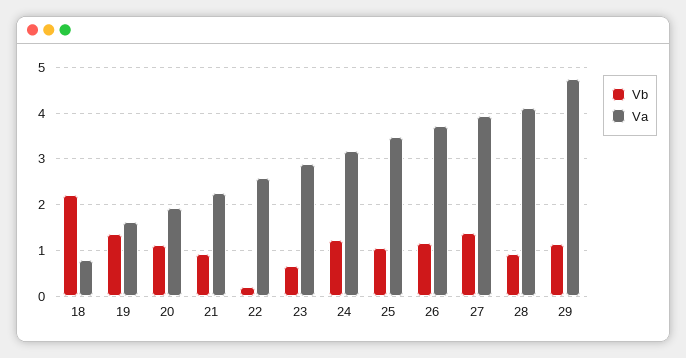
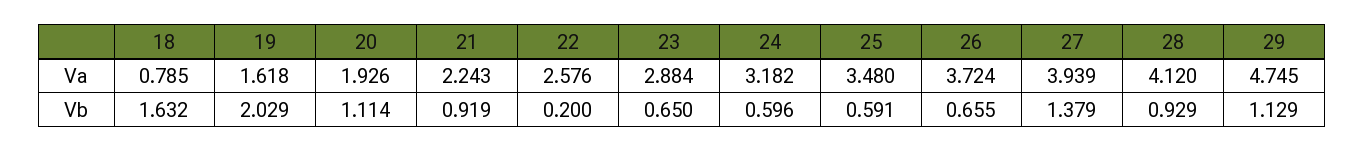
  {
    "Vb": {
-     "18": 2.2,
+     "18": 1.632,
-     "19": 1.4,
+     "19": 2.029,
      "20": 1.114,
      "21": 0.919,
      "22": 0.2,
      "23": 0.65,
-     "24": 1.2,
+     "24": 0.596,
-     "25": 1,
+     "25": 0.591,
-     "26": 1.2,
+     "26": 0.655,
      "27": 1.379,
      "28": 0.929,
      "29": 1.129
    },
    "Va": {
      "18": 0.785,
      "19": 1.618,
      "20": 1.926,
      "21": 2.243,
      "22": 2.576,
      "23": 2.884,
      "24": 3.182,
      "25": 3.48,
      "26": 3.724,
      "27": 3.939,
      "28": 4.12,
      "29": 4.745
    }
  }

